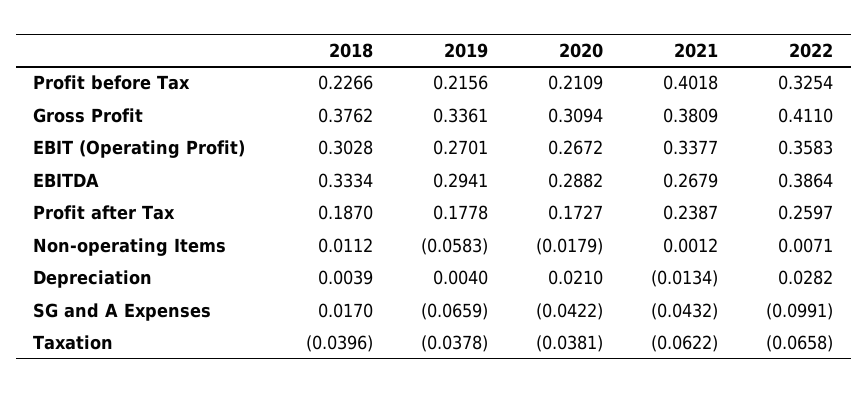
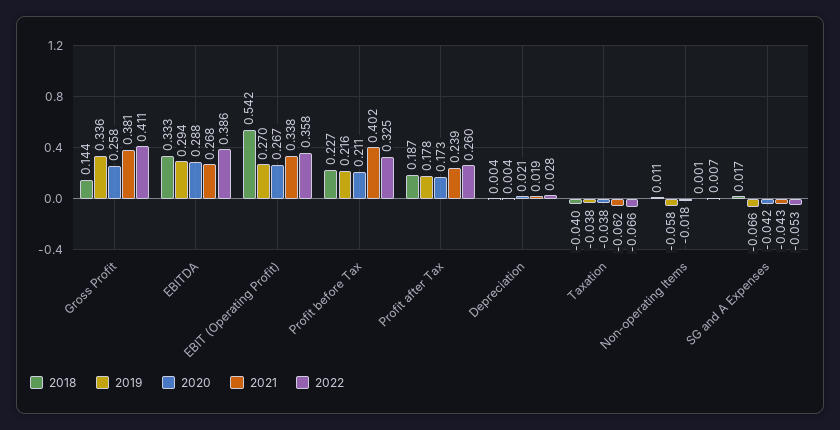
  {
    "2018": {
      "Profit before Tax": 0.2266,
-     "Gross Profit": 0.3762,
+     "Gross Profit": 0.144,
-     "EBIT (Operating Profit)": 0.3028,
+     "EBIT (Operating Profit)": 0.542,
      "EBITDA": 0.3334,
      "Profit after Tax": 0.187,
      "Non-operating Items": 0.0112,
      "Depreciation": 0.0039,
      "SG and A Expenses": 0.017,
      "Taxation": -0.0396
    },
    "2019": {
      "Profit before Tax": 0.2156,
      "Gross Profit": 0.3361,
      "EBIT (Operating Profit)": 0.2701,
      "EBITDA": 0.2941,
      "Profit after Tax": 0.1778,
      "Non-operating Items": -0.0583,
      "Depreciation": 0.004,
      "SG and A Expenses": -0.0659,
      "Taxation": -0.0378
    },
    "2020": {
      "Profit before Tax": 0.2109,
-     "Gross Profit": 0.3094,
+     "Gross Profit": 0.258,
      "EBIT (Operating Profit)": 0.2672,
      "EBITDA": 0.2882,
      "Profit after Tax": 0.1727,
      "Non-operating Items": -0.0179,
      "Depreciation": 0.021,
      "SG and A Expenses": -0.0422,
      "Taxation": -0.0381
    },
    "2021": {
      "Profit before Tax": 0.4018,
      "Gross Profit": 0.3809,
      "EBIT (Operating Profit)": 0.3377,
      "EBITDA": 0.2679,
      "Profit after Tax": 0.2387,
      "Non-operating Items": 0.0012,
-     "Depreciation": -0.0134,
+     "Depreciation": 0.019,
      "SG and A Expenses": -0.0432,
      "Taxation": -0.0622
    },
    "2022": {
      "Profit before Tax": 0.3254,
      "Gross Profit": 0.411,
      "EBIT (Operating Profit)": 0.3583,
      "EBITDA": 0.3864,
      "Profit after Tax": 0.2597,
      "Non-operating Items": 0.0071,
      "Depreciation": 0.0282,
-     "SG and A Expenses": -0.0991,
+     "SG and A Expenses": -0.053,
      "Taxation": -0.0658
    }
  }

